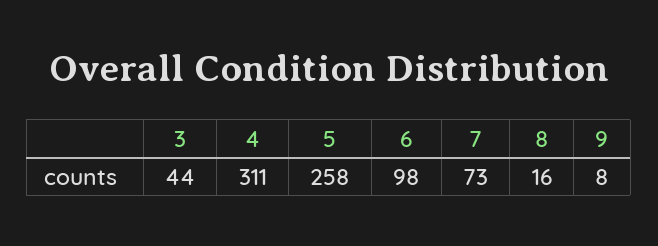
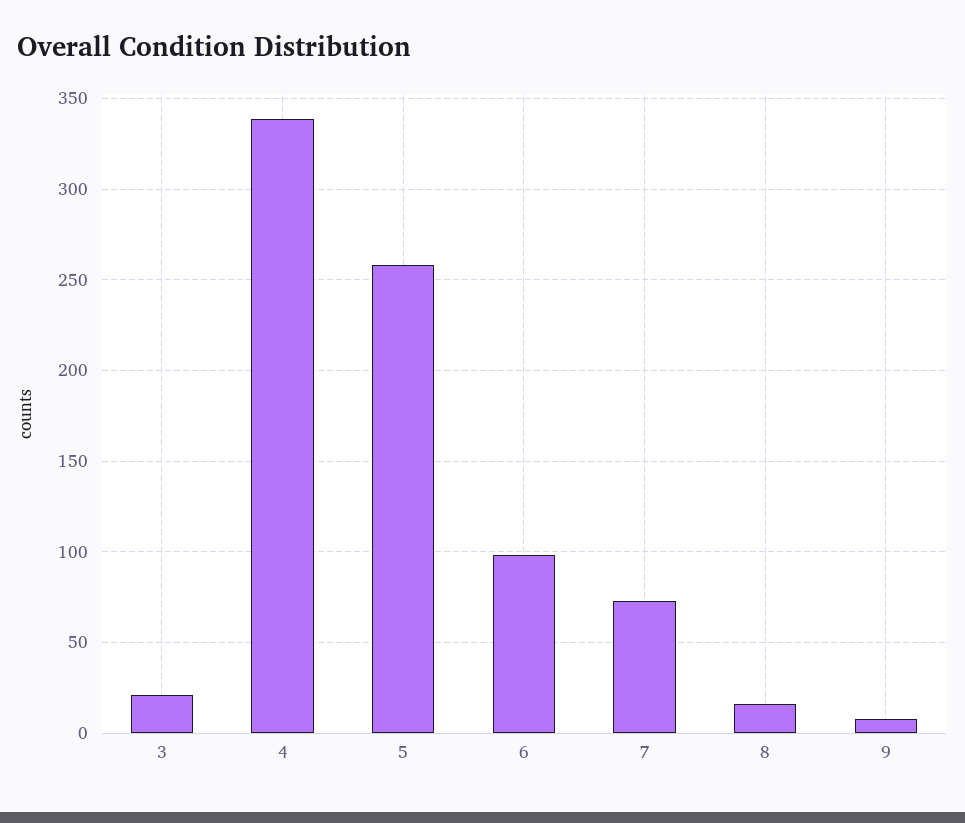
  {
-   "3": 44,
+   "3": 20,
-   "4": 311,
+   "4": 340,
    "5": 258,
    "6": 98,
    "7": 73,
    "8": 16,
    "9": 8
  }

